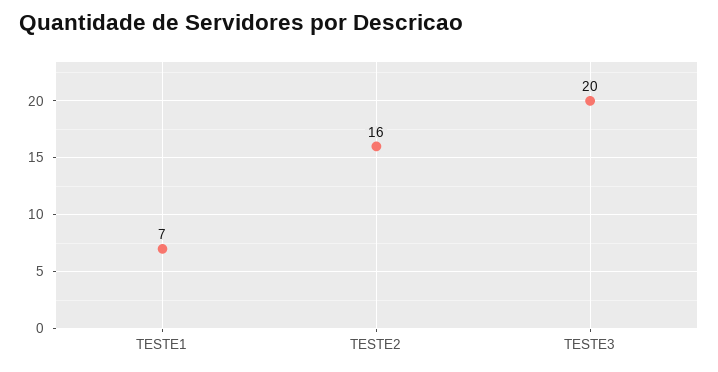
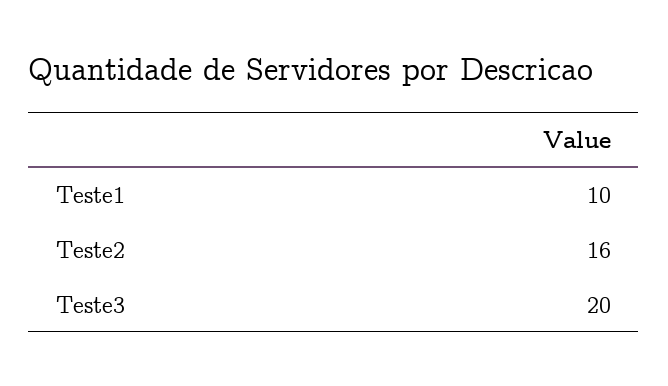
  {
-   "TESTE1": 7,
+   "TESTE1": 10,
    "TESTE2": 16,
    "TESTE3": 20
  }

